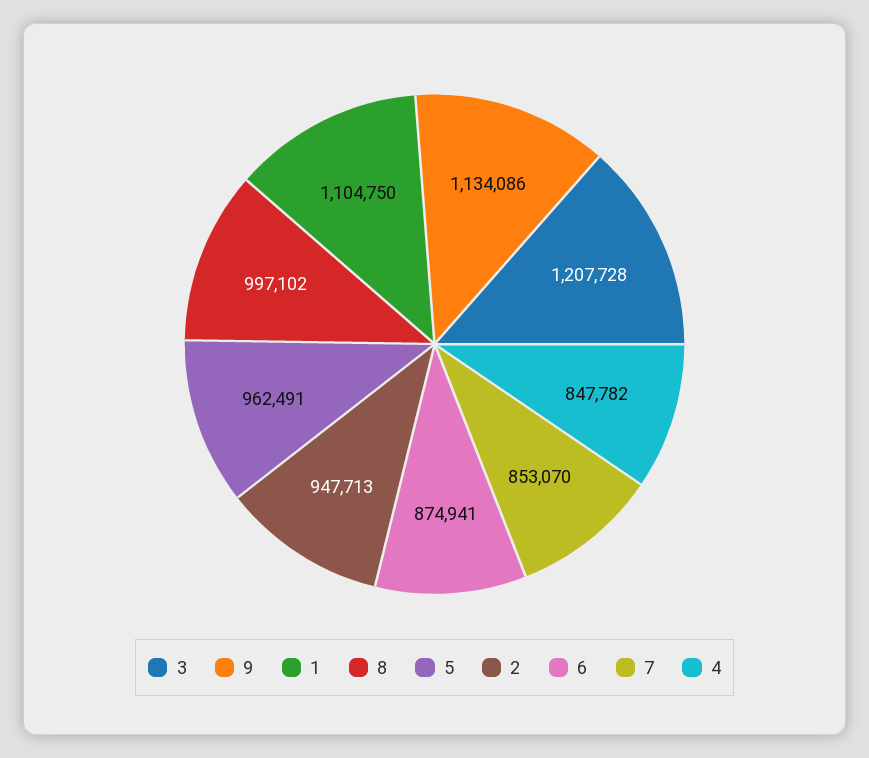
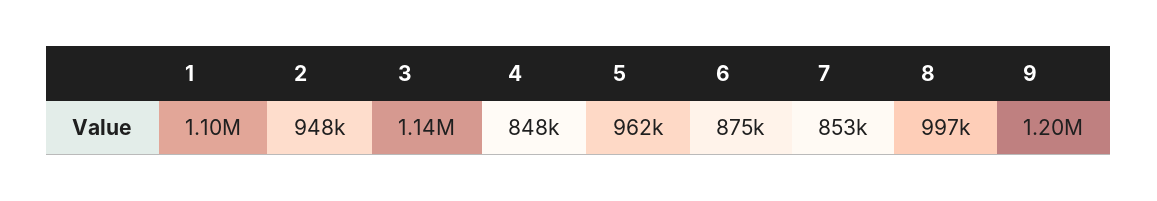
  {
-   "3": 1207728,
+   "3": 1140000,
-   "9": 1134086,
+   "9": 1200000,
    "1": 1104750,
    "8": 997102,
    "5": 962491,
    "2": 947713,
    "6": 874941,
    "7": 853070,
    "4": 847782
  }

